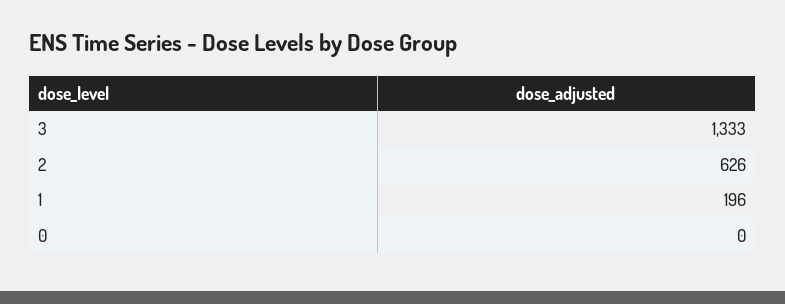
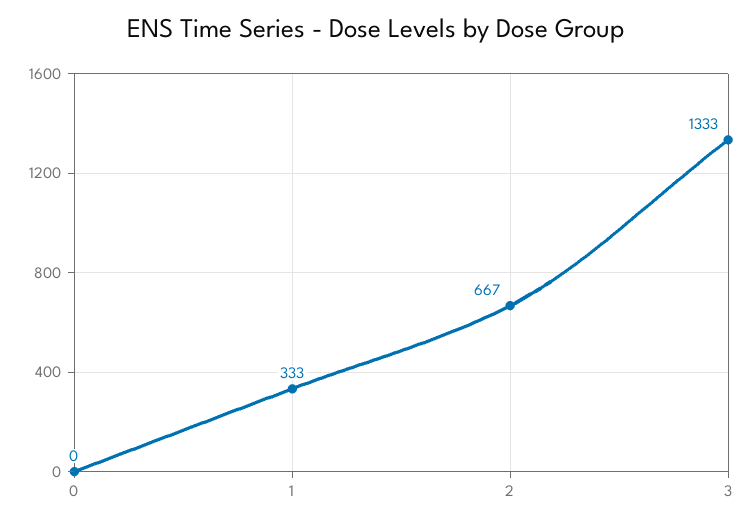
  {
    "3": 1333,
-   "2": 626,
+   "2": 667,
-   "1": 196,
+   "1": 333,
    "0": 0
  }

